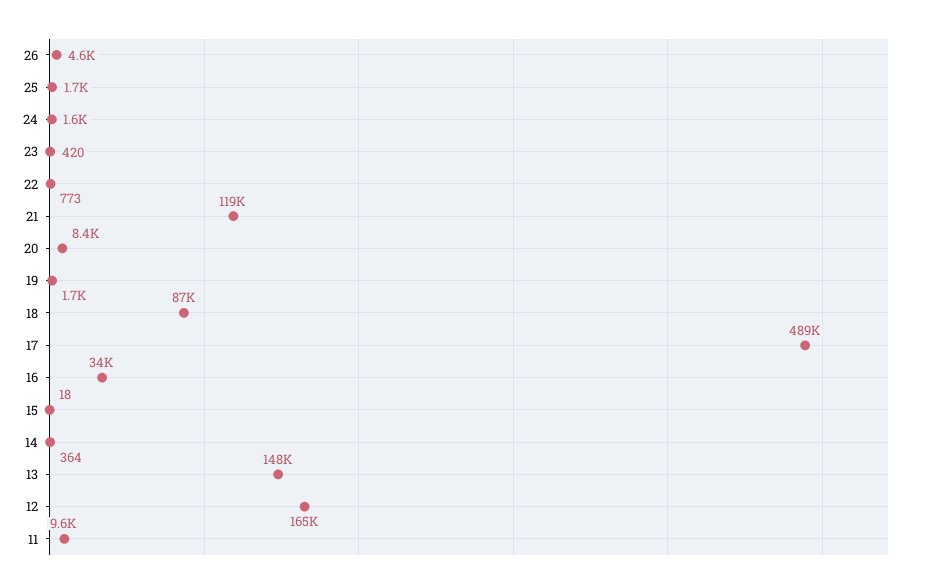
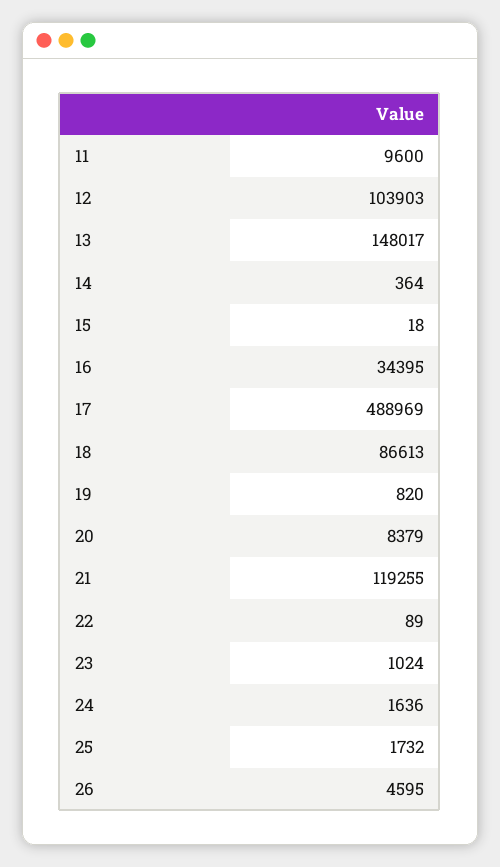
  {
    "26": 4595,
    "25": 1732,
    "24": 1636,
-   "23": 420,
+   "23": 1024,
-   "22": 773,
+   "22": 89,
    "21": 119255,
    "20": 8379,
-   "19": 1700,
+   "19": 820,
    "18": 86613,
    "17": 488969,
    "16": 34395,
    "15": 18,
    "14": 364,
    "13": 148017,
-   "12": 165000,
+   "12": 103903,
    "11": 9600
  }

